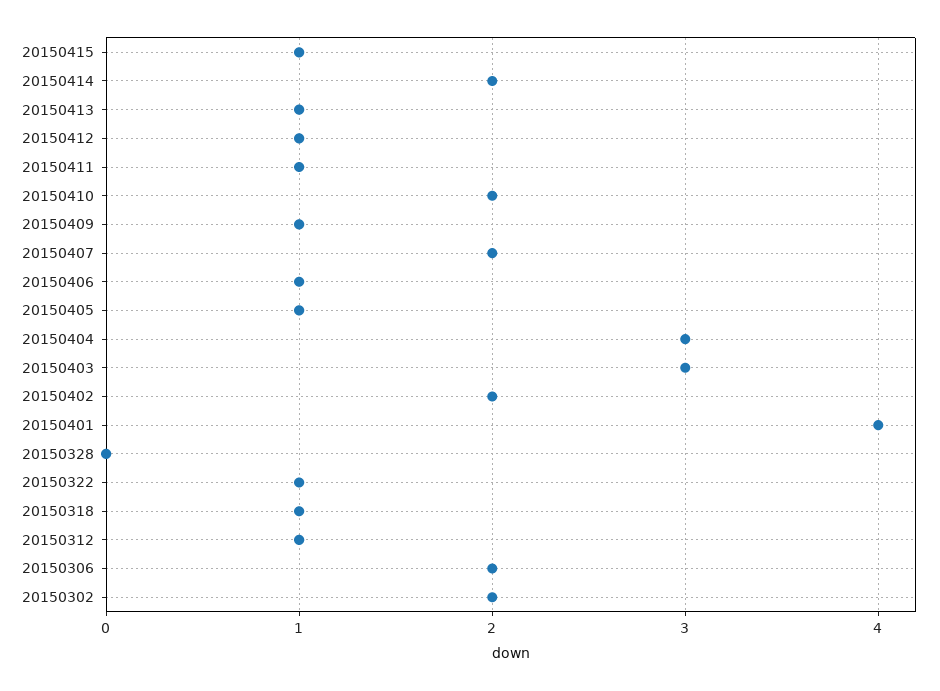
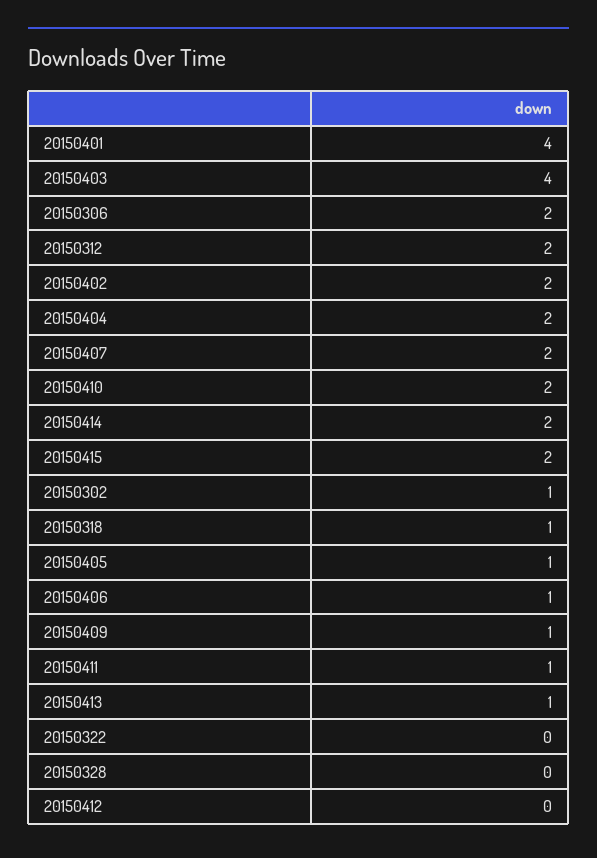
  {
-   "20150415": 1,
+   "20150415": 2,
    "20150414": 2,
    "20150413": 1,
-   "20150412": 1,
+   "20150412": 0,
    "20150411": 1,
    "20150410": 2,
    "20150409": 1,
    "20150407": 2,
    "20150406": 1,
    "20150405": 1,
-   "20150404": 3,
+   "20150404": 2,
-   "20150403": 3,
+   "20150403": 4,
    "20150402": 2,
    "20150401": 4,
    "20150328": 0,
-   "20150322": 1,
+   "20150322": 0,
    "20150318": 1,
-   "20150312": 1,
+   "20150312": 2,
    "20150306": 2,
-   "20150302": 2
+   "20150302": 1
  }

